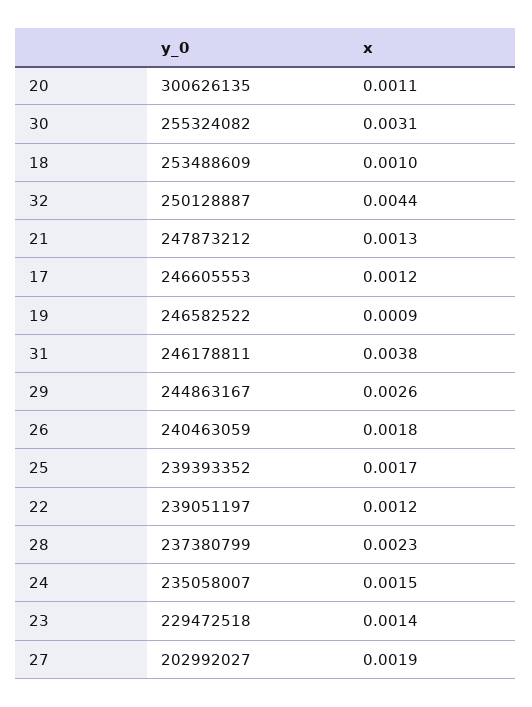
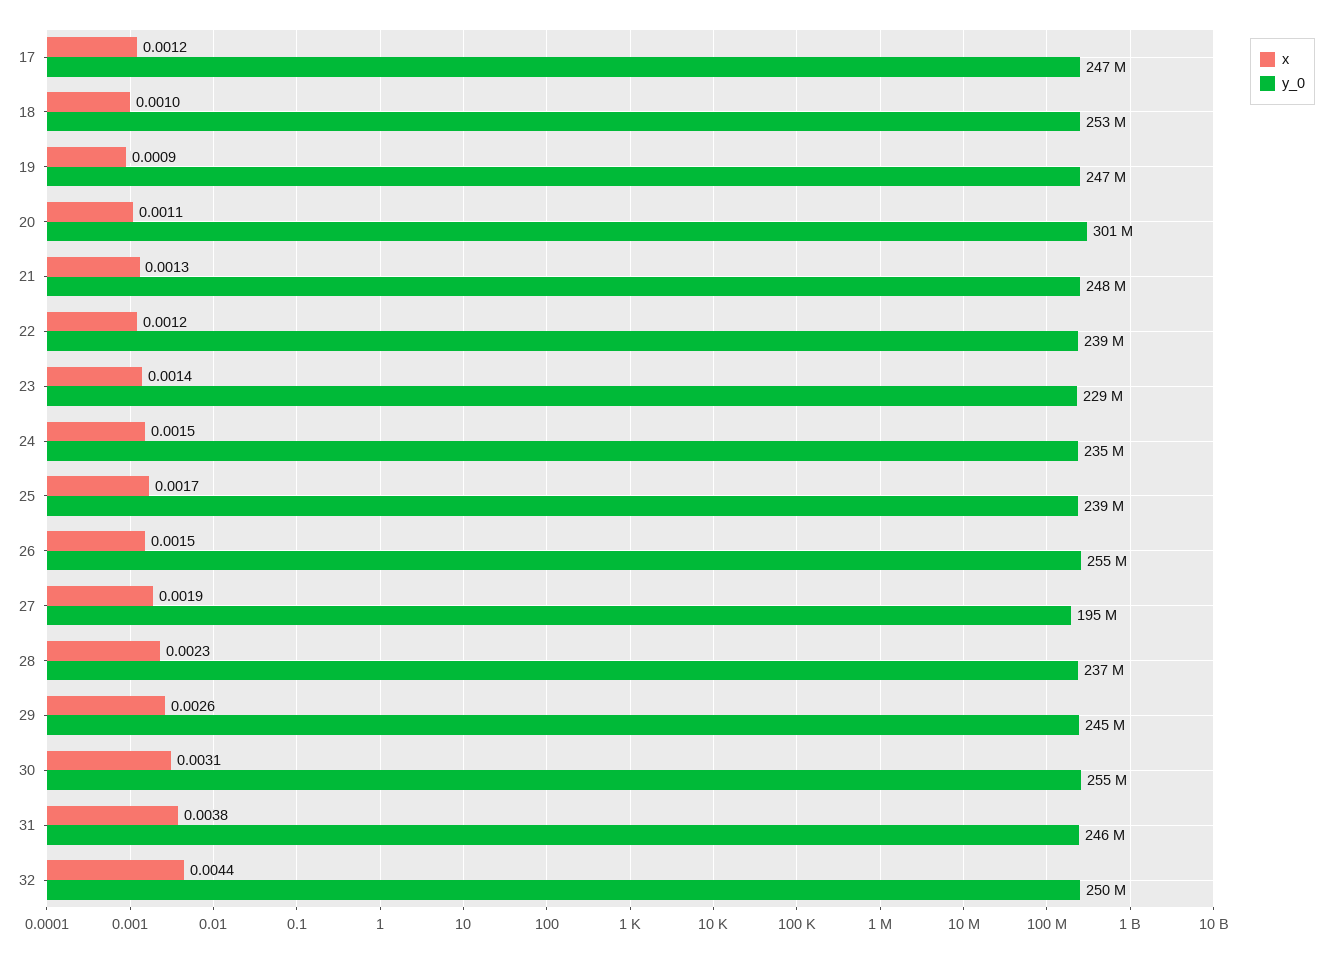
  {
    "y_0": {
      "20": 300626135,
      "30": 255324082,
      "18": 253488609,
      "32": 250128887,
      "21": 247873212,
      "17": 246605553,
      "19": 246582522,
      "31": 246178811,
      "29": 244863167,
-     "26": 240463059,
+     "26": 255000000,
      "25": 239393352,
      "22": 239051197,
      "28": 237380799,
      "24": 235058007,
      "23": 229472518,
-     "27": 202992027
+     "27": 195000000
    },
    "x": {
      "20": 0.0011,
      "30": 0.0031,
      "18": 0.001,
      "32": 0.0044,
      "21": 0.0013,
      "17": 0.0012,
      "19": 0.0009,
      "31": 0.0038,
      "29": 0.0026,
-     "26": 0.0018,
+     "26": 0.0015,
      "25": 0.0017,
      "22": 0.0012,
      "28": 0.0023,
      "24": 0.0015,
      "23": 0.0014,
      "27": 0.0019
    }
  }

